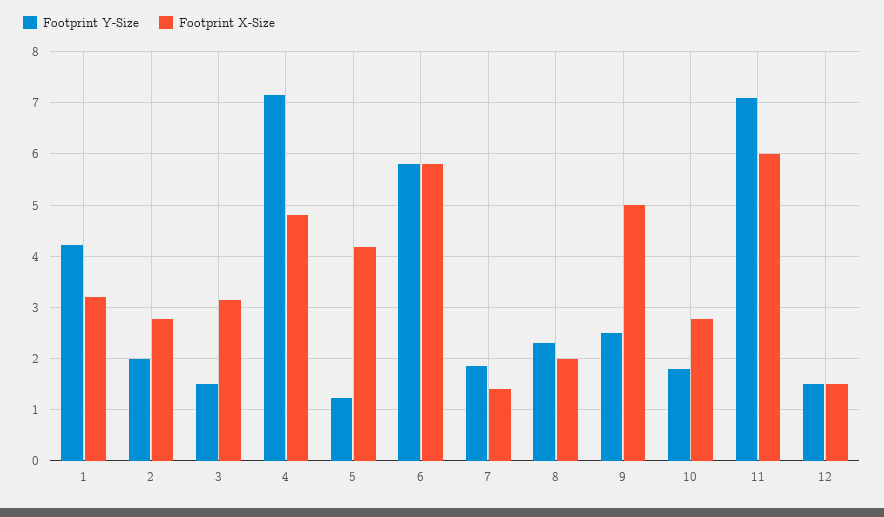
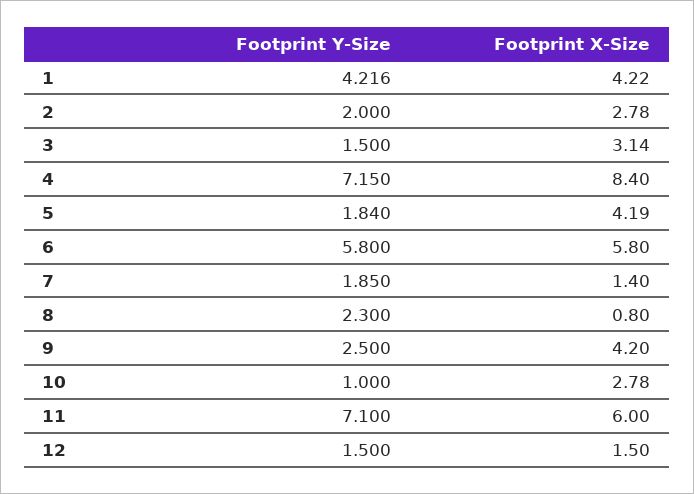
  {
    "Footprint Y-Size": {
      "1": 4.216,
      "2": 2,
      "3": 1.5,
      "4": 7.15,
-     "5": 1.2,
+     "5": 1.84,
      "6": 5.8,
      "7": 1.85,
      "8": 2.3,
      "9": 2.5,
-     "10": 1.8,
+     "10": 1,
      "11": 7.1,
      "12": 1.5
    },
    "Footprint X-Size": {
-     "1": 3.2,
+     "1": 4.22,
      "2": 2.78,
      "3": 3.14,
-     "4": 4.8,
+     "4": 8.4,
      "5": 4.19,
      "6": 5.8,
      "7": 1.4,
-     "8": 2,
+     "8": 0.8,
-     "9": 5,
+     "9": 4.2,
      "10": 2.78,
      "11": 6,
      "12": 1.5
    }
  }

